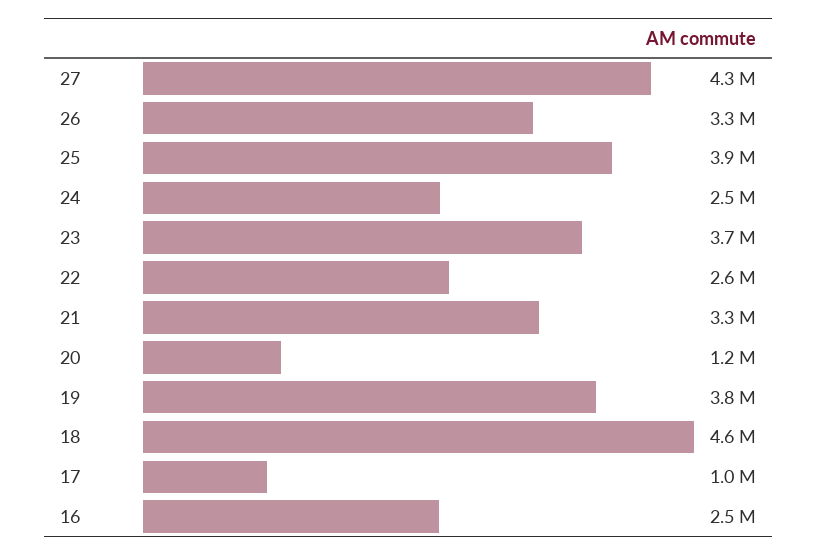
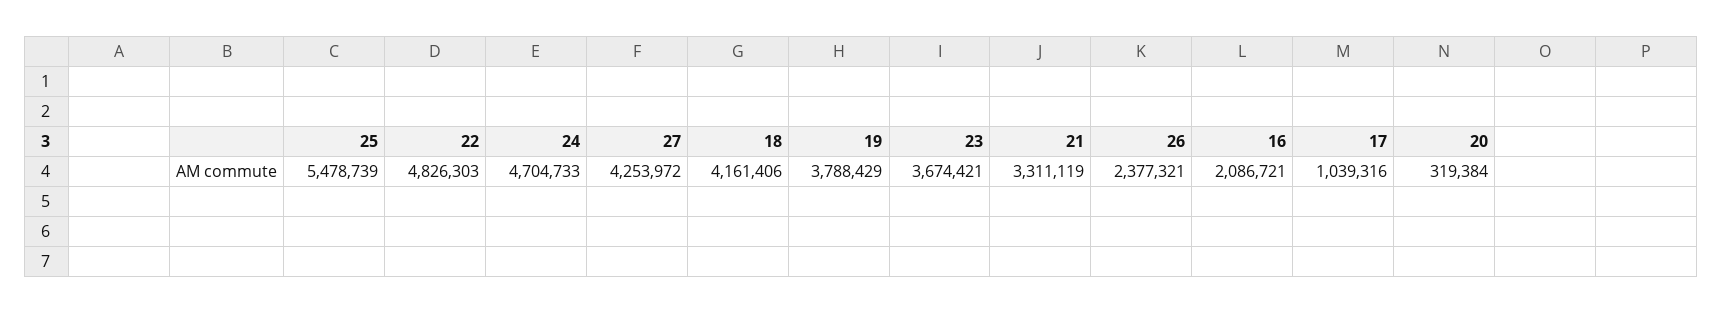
  {
    "27": 4253972,
-   "26": 3300000,
+   "26": 2377321,
-   "25": 3900000,
+   "25": 5478739,
-   "24": 2500000,
+   "24": 4704733,
    "23": 3674421,
-   "22": 2600000,
+   "22": 4826303,
    "21": 3311119,
-   "20": 1200000,
+   "20": 319384,
    "19": 3788429,
-   "18": 4600000,
+   "18": 4161406,
    "17": 1039316,
-   "16": 2500000
+   "16": 2086721
  }

